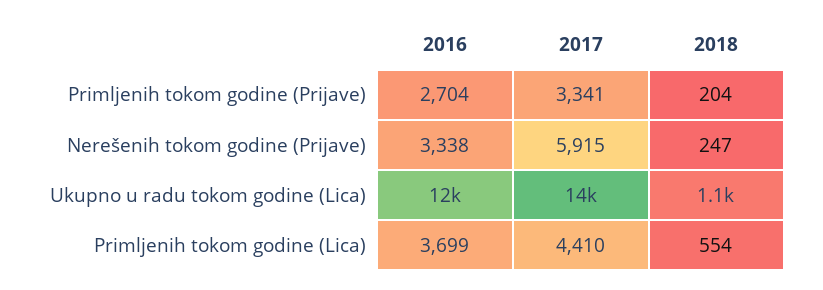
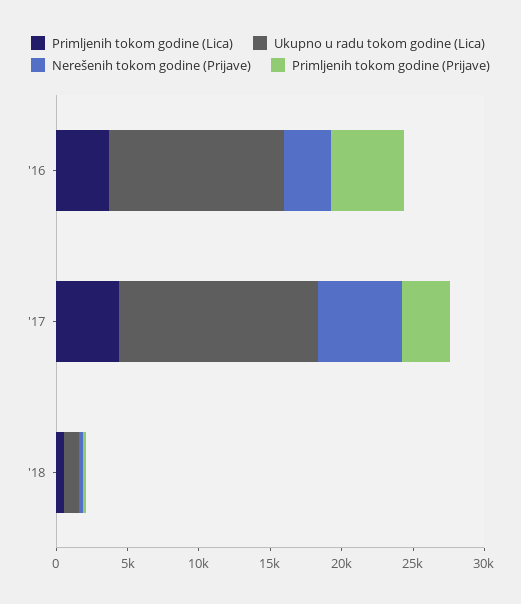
  {
    "Primljenih tokom godine (Prijave)": {
-     "2016": 2704,
+     "2016": 5000,
      "2017": 3341,
      "2018": 204
    },
    "Nerešenih tokom godine (Prijave)": {
      "2016": 3338,
      "2017": 5915,
      "2018": 247
    },
    "Ukupno u radu tokom godine (Lica)": {
      "2016": 12000,
      "2017": 14000,
      "2018": 1100
    },
    "Primljenih tokom godine (Lica)": {
      "2016": 3699,
      "2017": 4410,
      "2018": 554
    }
  }

